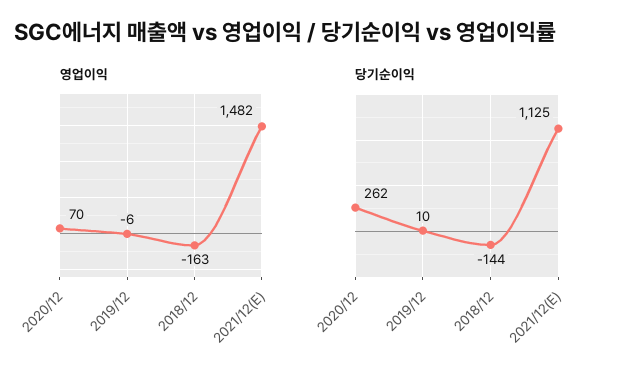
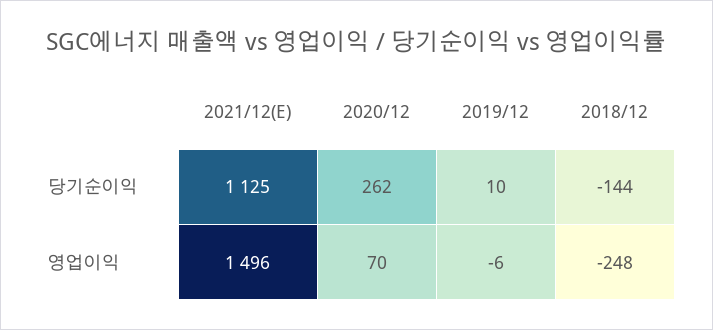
  {
    "영업이익": {
      "2020/12": 70,
      "2019/12": -6,
-     "2018/12": -163,
+     "2018/12": -248,
-     "2021/12(E)": 1482
+     "2021/12(E)": 1496
    },
    "당기순이익": {
      "2020/12": 262,
      "2019/12": 10,
      "2018/12": -144,
      "2021/12(E)": 1125
    }
  }

